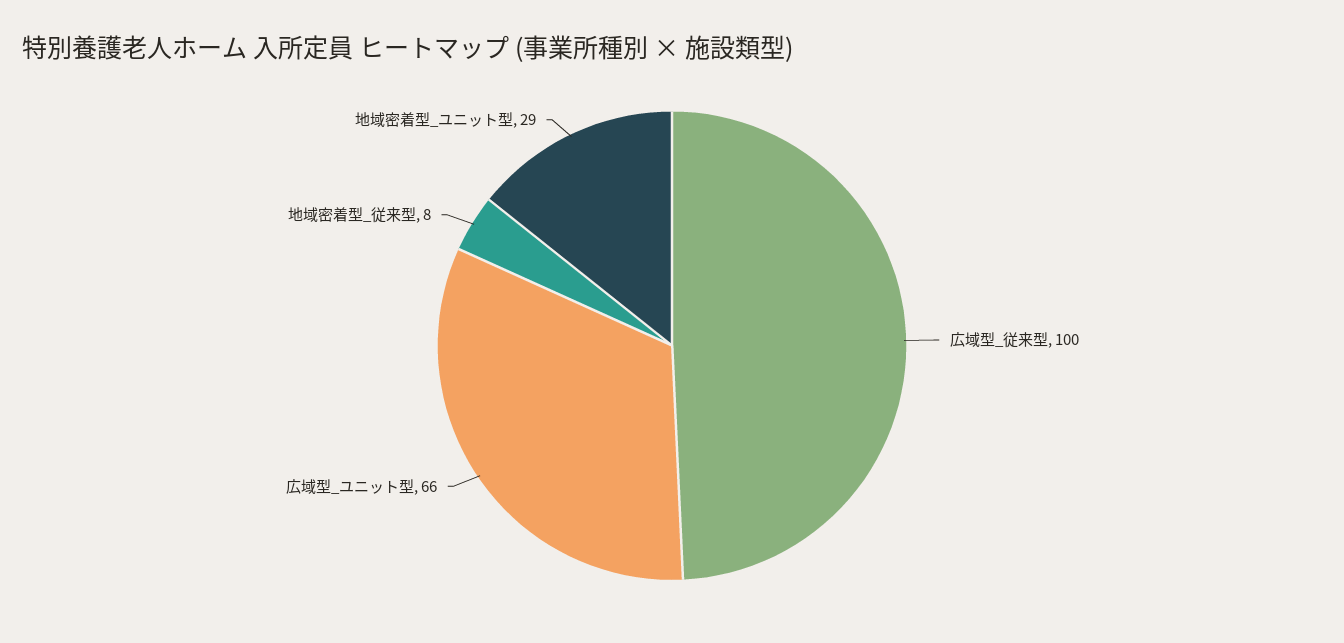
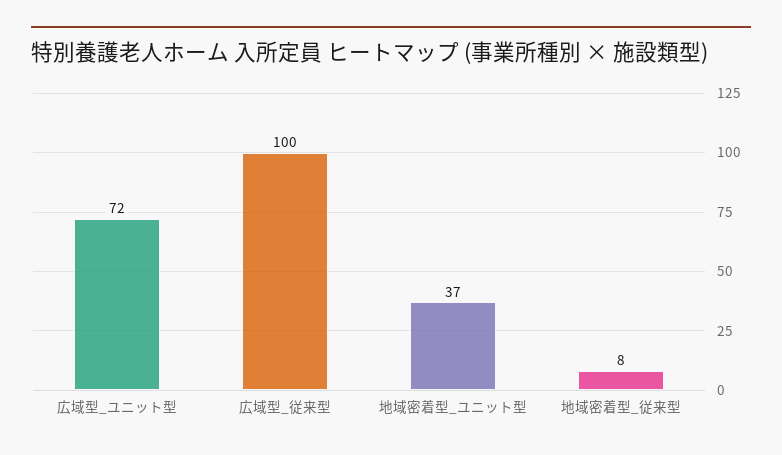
  {
    "広域型_従来型": 100,
-   "広域型_ユニット型": 66,
+   "広域型_ユニット型": 72,
    "地域密着型_従来型": 8,
-   "地域密着型_ユニット型": 29
+   "地域密着型_ユニット型": 37
  }

